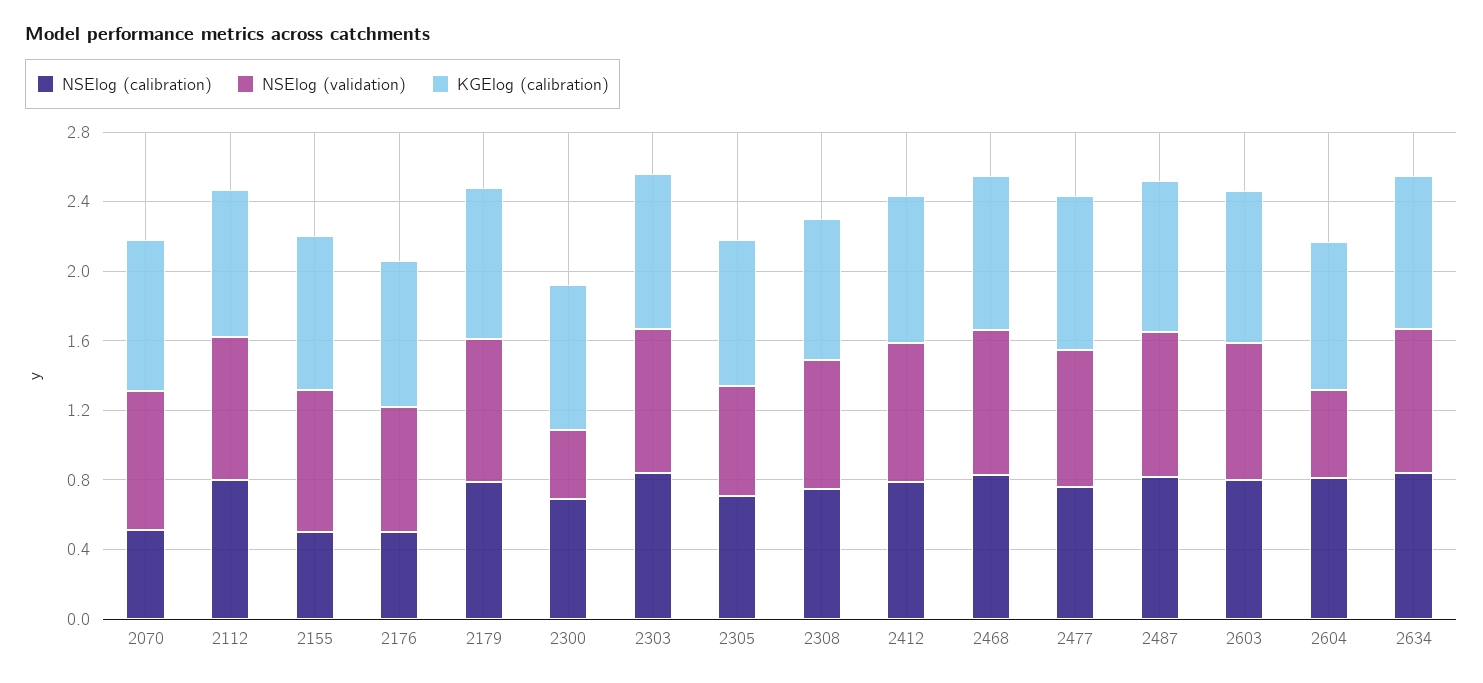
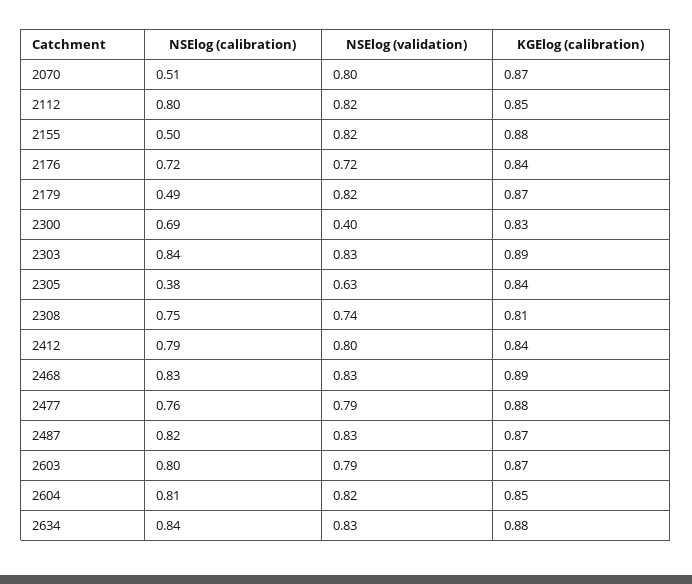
  {
    "NSElog (calibration)": {
      "2070": 0.51,
      "2112": 0.8,
      "2155": 0.5,
-     "2176": 0.5,
+     "2176": 0.72,
-     "2179": 0.8,
+     "2179": 0.49,
      "2300": 0.69,
      "2303": 0.84,
-     "2305": 0.7,
+     "2305": 0.38,
      "2308": 0.75,
      "2412": 0.79,
      "2468": 0.83,
      "2477": 0.76,
      "2487": 0.82,
      "2603": 0.8,
      "2604": 0.81,
      "2634": 0.84
    },
    "NSElog (validation)": {
      "2070": 0.8,
      "2112": 0.82,
      "2155": 0.82,
      "2176": 0.72,
      "2179": 0.82,
      "2300": 0.4,
      "2303": 0.83,
      "2305": 0.63,
      "2308": 0.74,
      "2412": 0.8,
      "2468": 0.83,
      "2477": 0.79,
      "2487": 0.83,
      "2603": 0.79,
-     "2604": 0.5,
+     "2604": 0.82,
      "2634": 0.83
    },
    "KGElog (calibration)": {
      "2070": 0.87,
      "2112": 0.85,
      "2155": 0.88,
      "2176": 0.84,
      "2179": 0.87,
      "2300": 0.83,
      "2303": 0.89,
      "2305": 0.84,
      "2308": 0.81,
      "2412": 0.84,
      "2468": 0.89,
      "2477": 0.88,
      "2487": 0.87,
      "2603": 0.87,
      "2604": 0.85,
      "2634": 0.88
    }
  }

